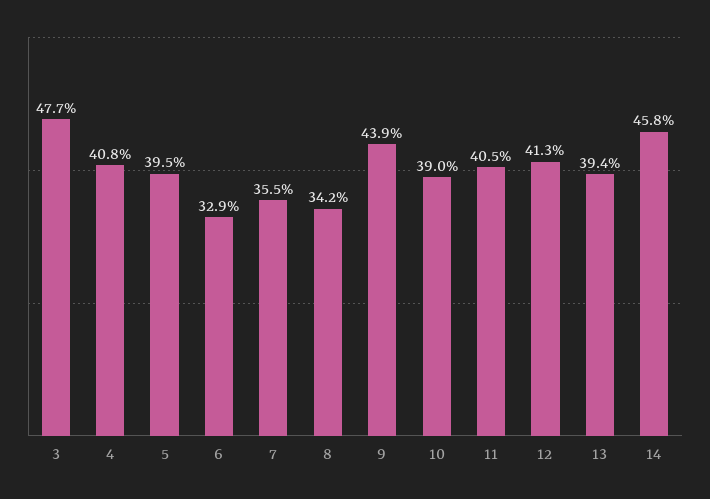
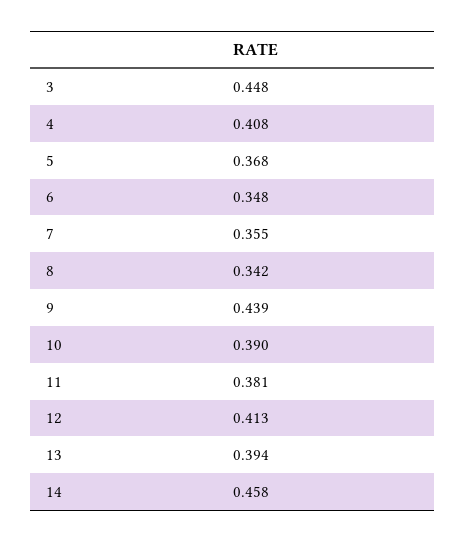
  {
-   "3": 0.477,
+   "3": 0.448,
    "4": 0.408,
-   "5": 0.395,
+   "5": 0.368,
-   "6": 0.329,
+   "6": 0.348,
    "7": 0.355,
    "8": 0.342,
    "9": 0.439,
    "10": 0.39,
-   "11": 0.405,
+   "11": 0.381,
    "12": 0.413,
    "13": 0.394,
    "14": 0.458
  }

